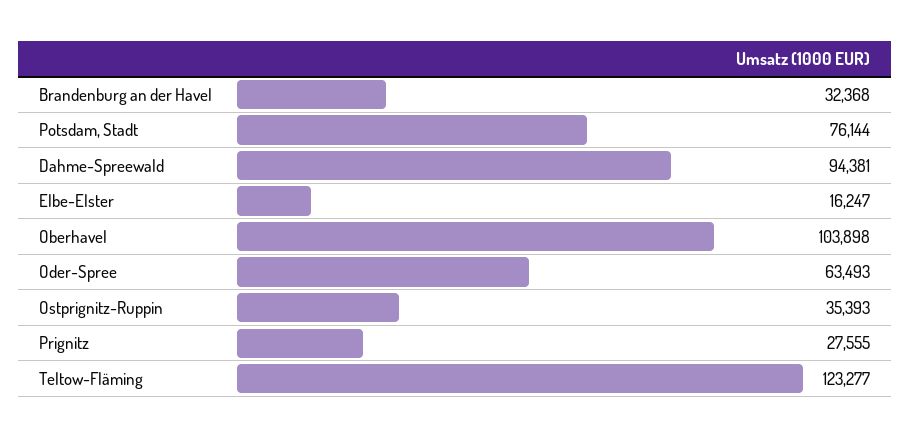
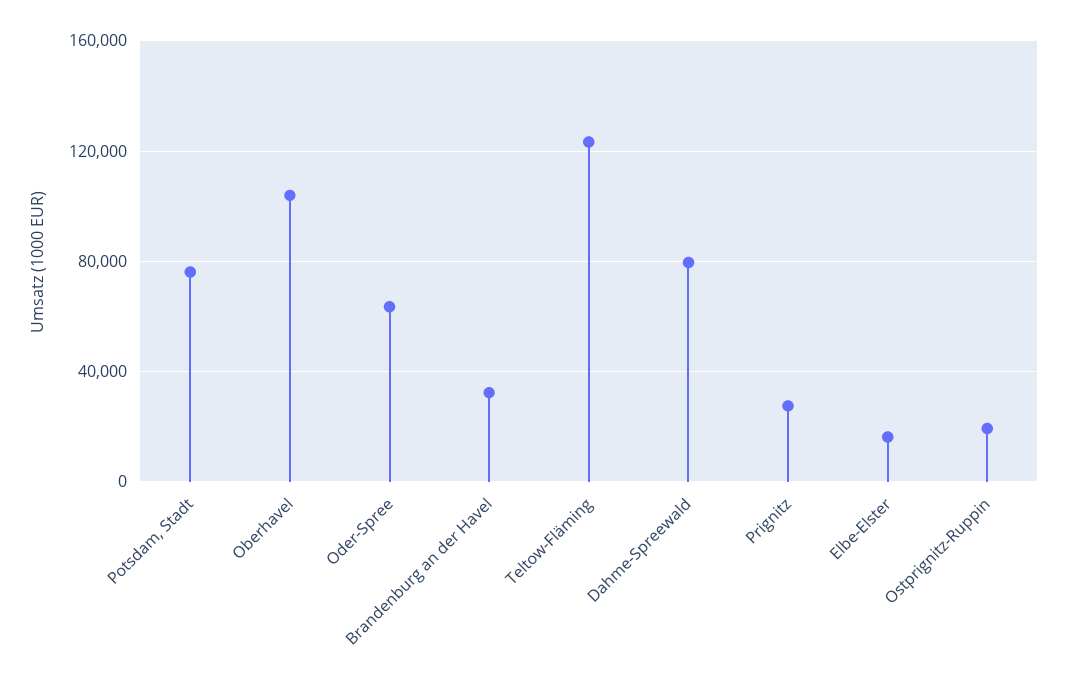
  {
    "Brandenburg an der Havel": 32368,
    "Potsdam, Stadt": 76144,
-   "Dahme-Spreewald": 94381,
+   "Dahme-Spreewald": 80000,
    "Elbe-Elster": 16247,
    "Oberhavel": 103898,
    "Oder-Spree": 63493,
-   "Ostprignitz-Ruppin": 35393,
+   "Ostprignitz-Ruppin": 20000,
    "Prignitz": 27555,
    "Teltow-Fläming": 123277
  }

